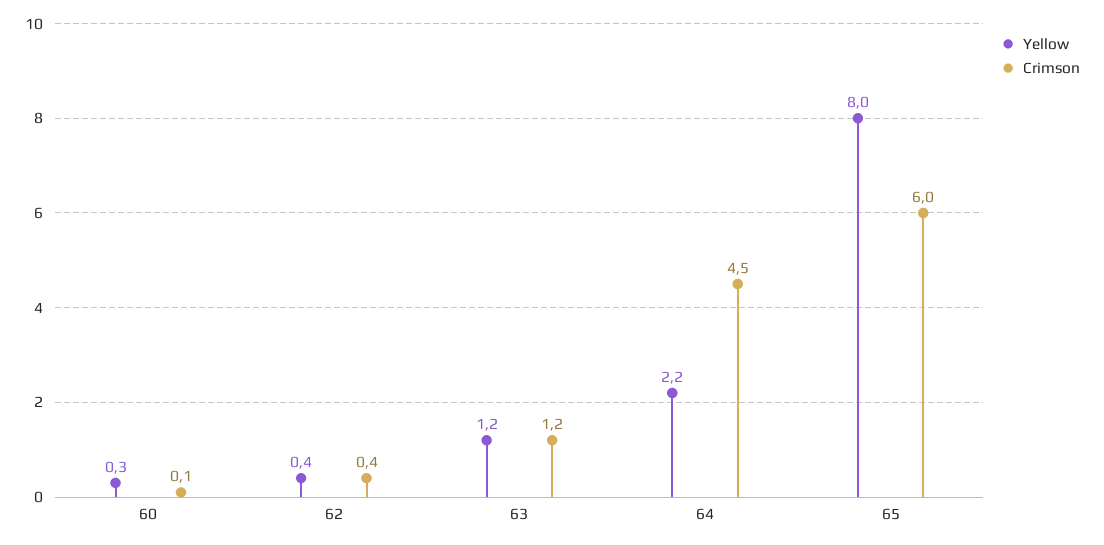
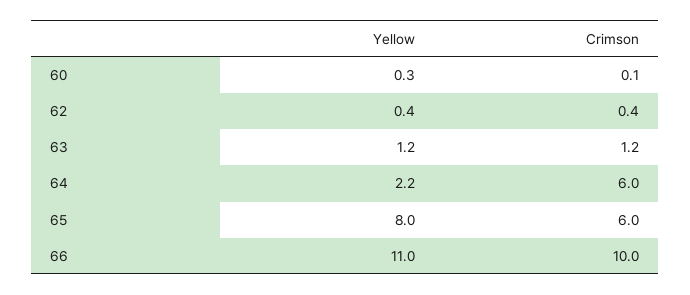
  {
    "Yellow": {
      "60": 0.3,
      "62": 0.4,
      "63": 1.2,
      "64": 2.2,
-     "65": 8
+     "65": 8,
+     "66": 11
    },
    "Crimson": {
      "60": 0.1,
      "62": 0.4,
      "63": 1.2,
-     "64": 4.5,
+     "64": 6,
-     "65": 6
+     "65": 6,
+     "66": 10
    }
  }

